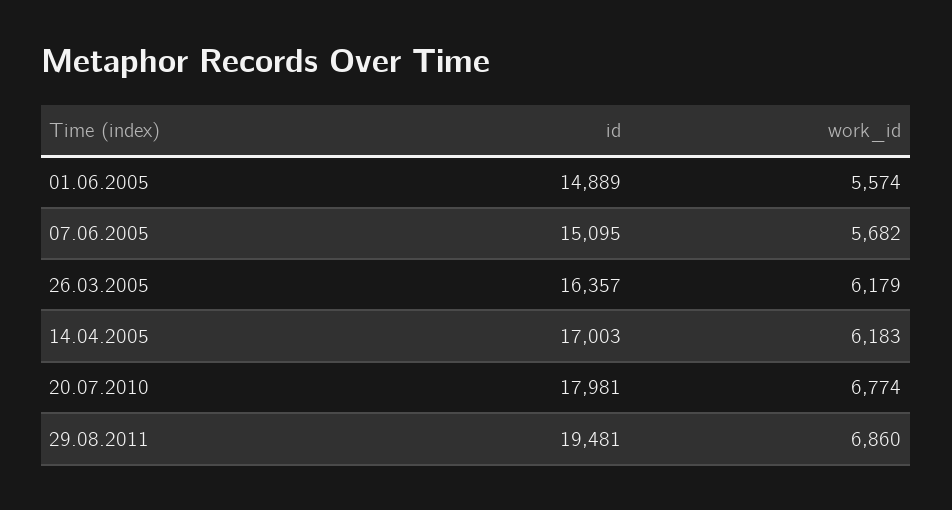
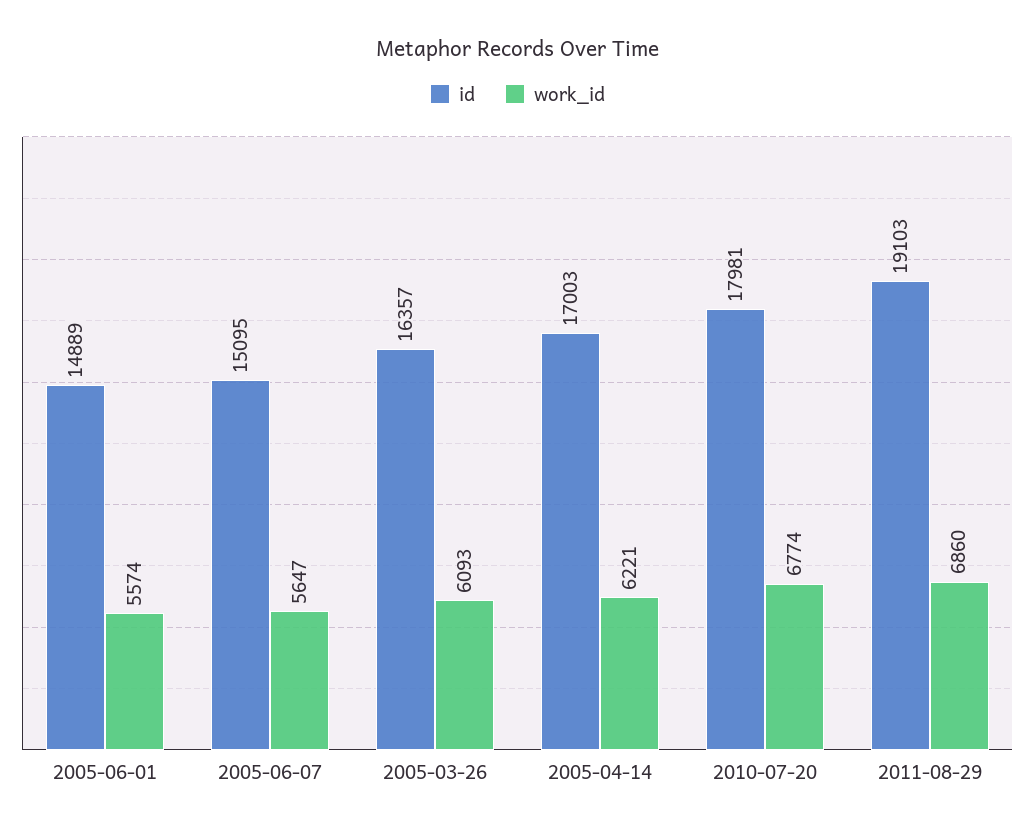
  {
    "id": {
      "01.06.2005": 14889,
      "07.06.2005": 15095,
      "26.03.2005": 16357,
      "14.04.2005": 17003,
      "20.07.2010": 17981,
-     "29.08.2011": 19481
+     "29.08.2011": 19103
    },
    "work_id": {
      "01.06.2005": 5574,
-     "07.06.2005": 5682,
+     "07.06.2005": 5647,
-     "26.03.2005": 6179,
+     "26.03.2005": 6093,
-     "14.04.2005": 6183,
+     "14.04.2005": 6221,
      "20.07.2010": 6774,
      "29.08.2011": 6860
    }
  }

